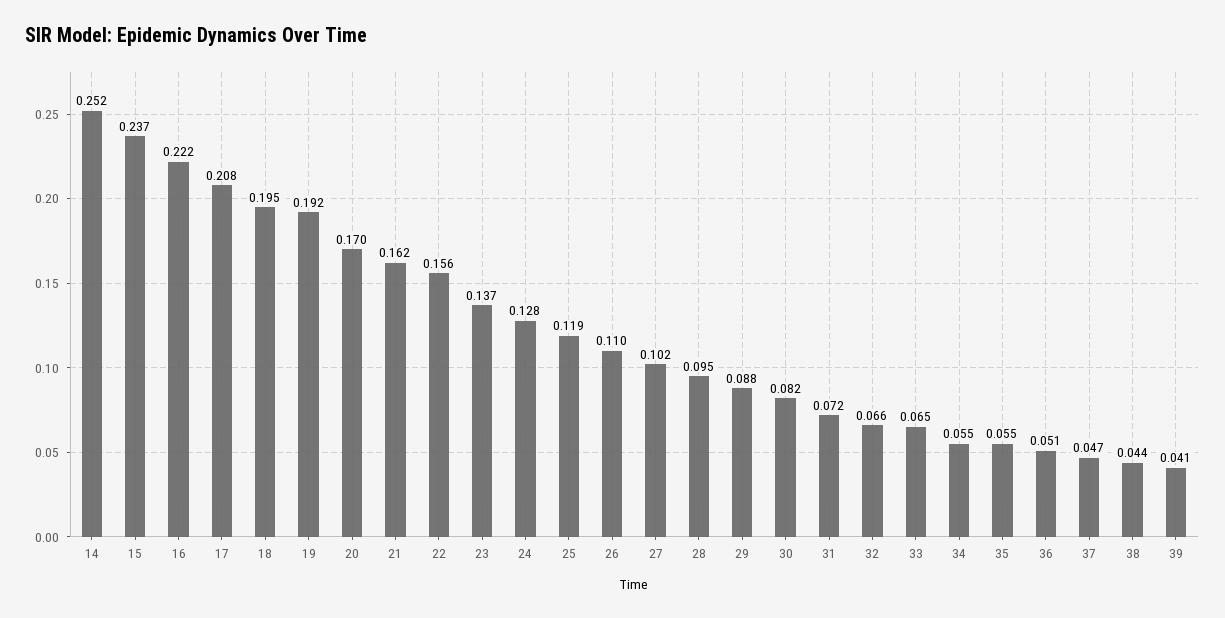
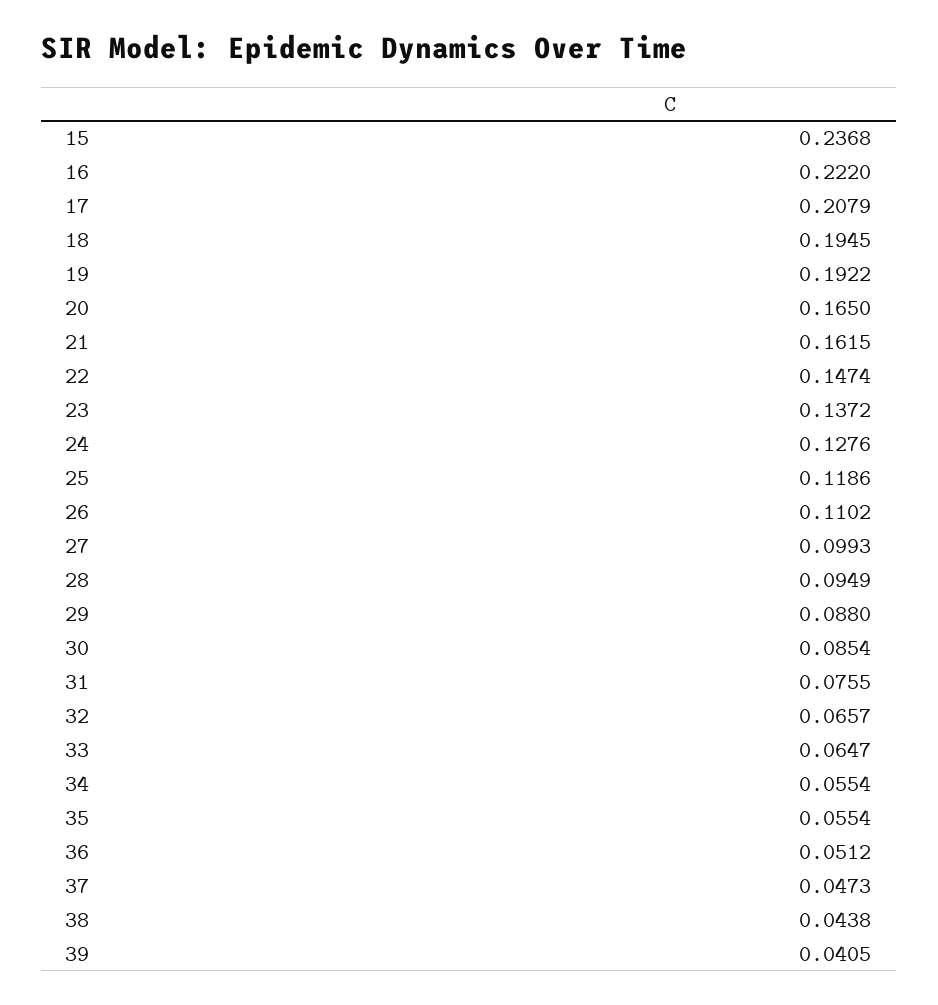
  {
-   "14": 0.252,
    "15": 0.2368,
    "16": 0.222,
    "17": 0.2079,
    "18": 0.1945,
    "19": 0.1922,
-   "20": 0.17,
+   "20": 0.165,
    "21": 0.1615,
-   "22": 0.156,
+   "22": 0.1474,
    "23": 0.1372,
    "24": 0.1276,
    "25": 0.1186,
    "26": 0.1102,
-   "27": 0.102,
+   "27": 0.0993,
    "28": 0.0949,
    "29": 0.088,
-   "30": 0.082,
+   "30": 0.0854,
-   "31": 0.072,
+   "31": 0.0755,
    "32": 0.0657,
    "33": 0.0647,
    "34": 0.0554,
    "35": 0.0554,
    "36": 0.0512,
    "37": 0.0473,
    "38": 0.0438,
    "39": 0.0405
  }

